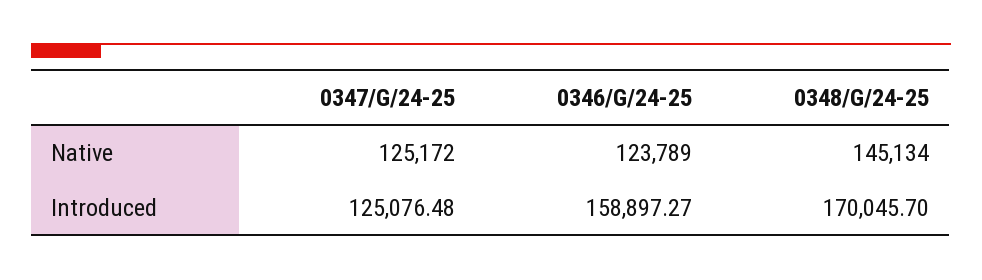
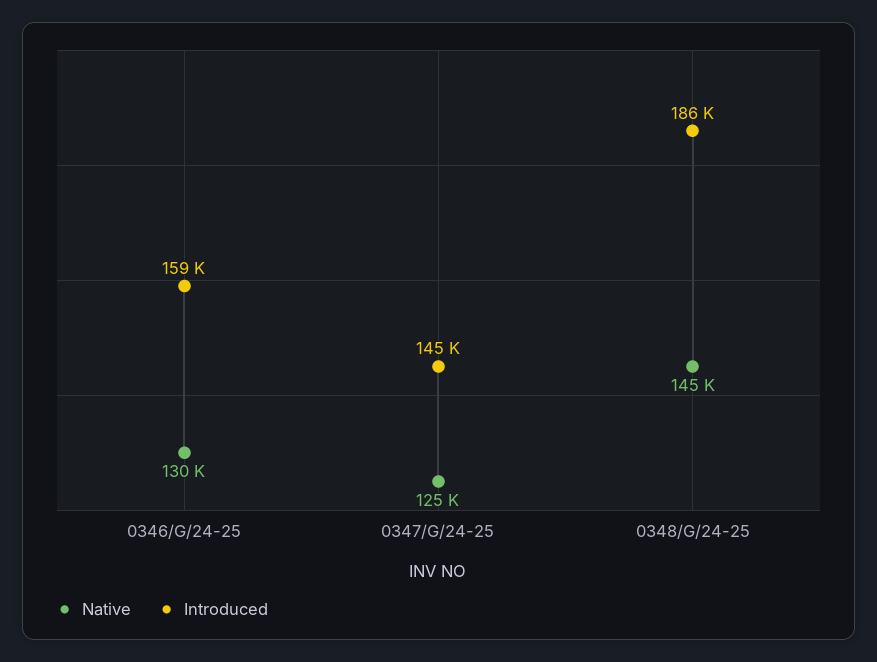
  {
    "Native": {
      "0347/G/24-25": 125172,
-     "0346/G/24-25": 123789,
+     "0346/G/24-25": 130000,
      "0348/G/24-25": 145134
    },
    "Introduced": {
-     "0347/G/24-25": 125076.48,
+     "0347/G/24-25": 145000,
      "0346/G/24-25": 158897.27,
-     "0348/G/24-25": 170045.7
+     "0348/G/24-25": 186000
    }
  }

